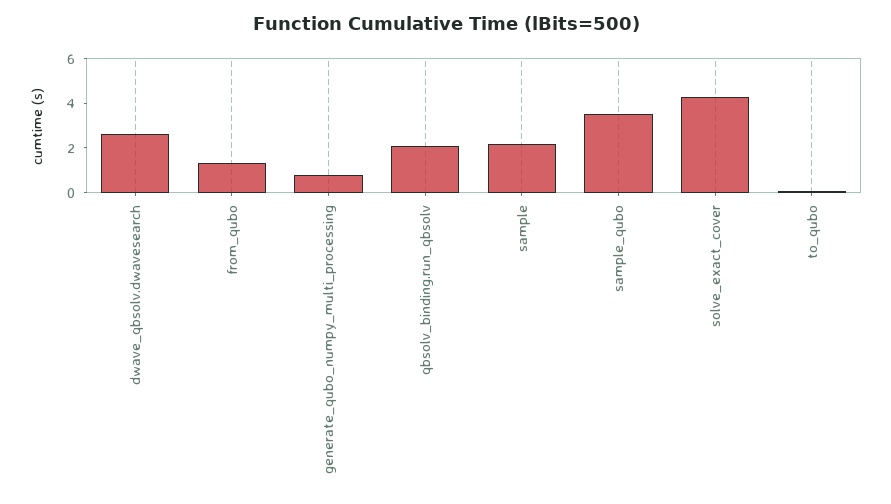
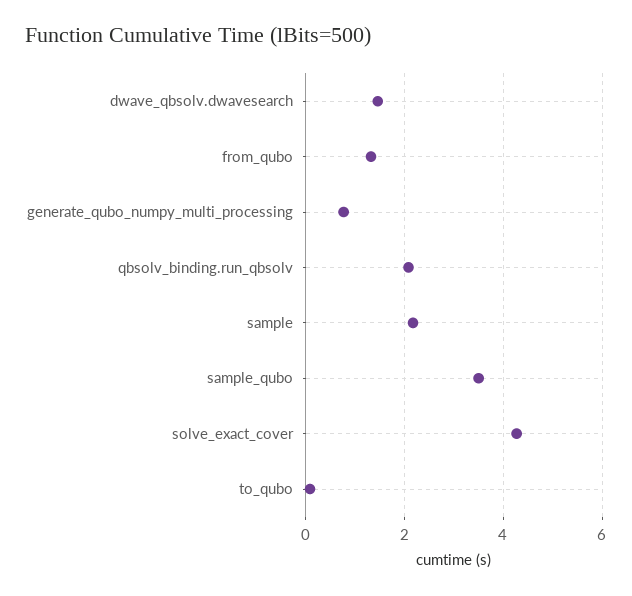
  {
-   "dwave_qbsolv.dwavesearch": 2.5,
+   "dwave_qbsolv.dwavesearch": 1.4,
    "from_qubo": 1.4,
    "generate_qubo_numpy_multi_processing": 0.8,
    "qbsolv_binding.run_qbsolv": 2,
    "sample": 2.2,
    "sample_qubo": 3.4,
    "solve_exact_cover": 4.2,
    "to_qubo": 0
  }

